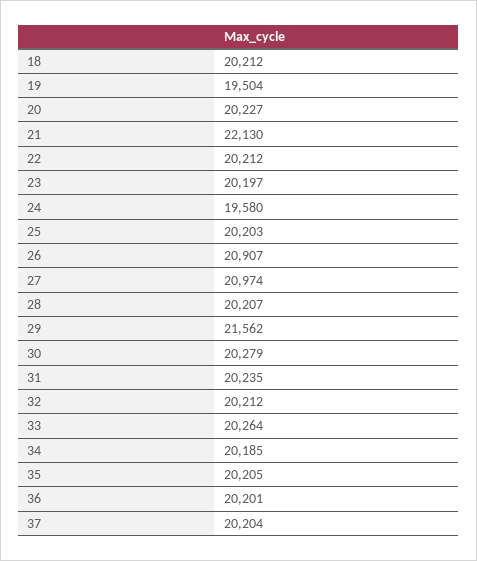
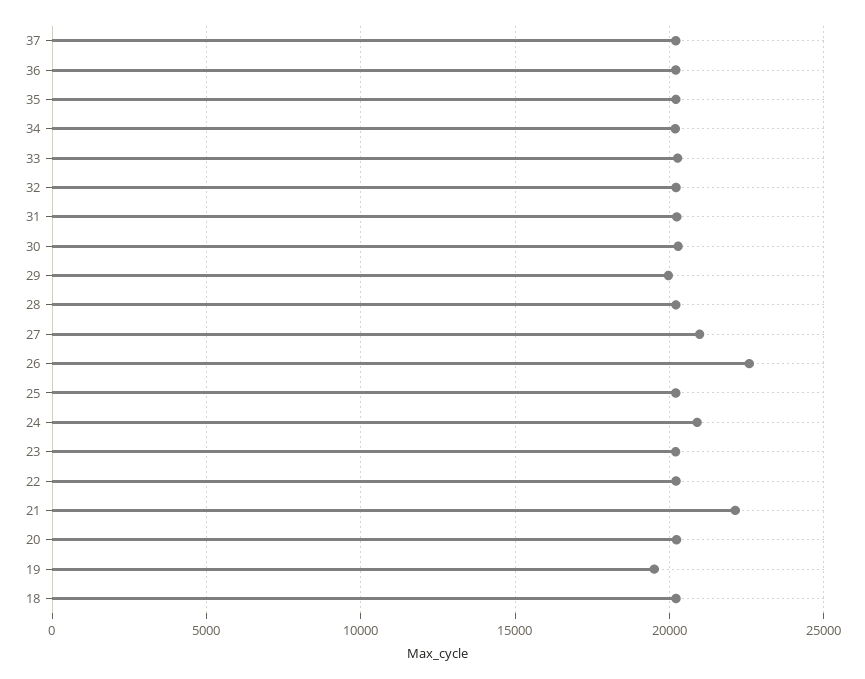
  {
    "18": 20212,
    "19": 19504,
    "20": 20227,
    "21": 22130,
    "22": 20212,
    "23": 20197,
-   "24": 19580,
+   "24": 21000,
    "25": 20203,
-   "26": 20907,
+   "26": 22500,
    "27": 20974,
    "28": 20207,
-   "29": 21562,
+   "29": 20000,
    "30": 20279,
    "31": 20235,
    "32": 20212,
    "33": 20264,
    "34": 20185,
    "35": 20205,
    "36": 20201,
    "37": 20204
  }

